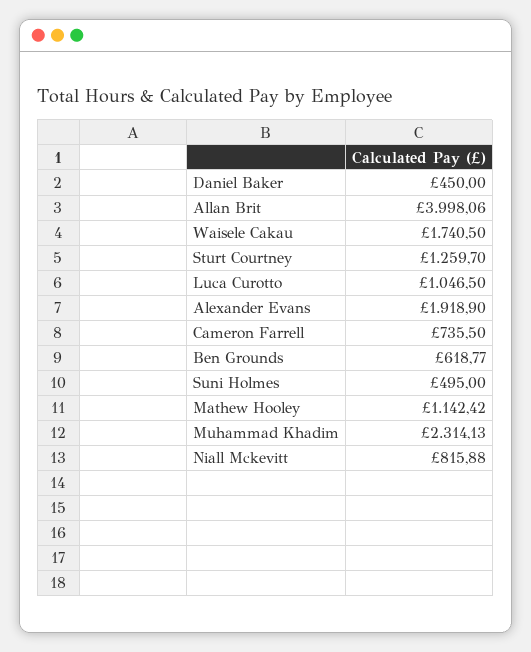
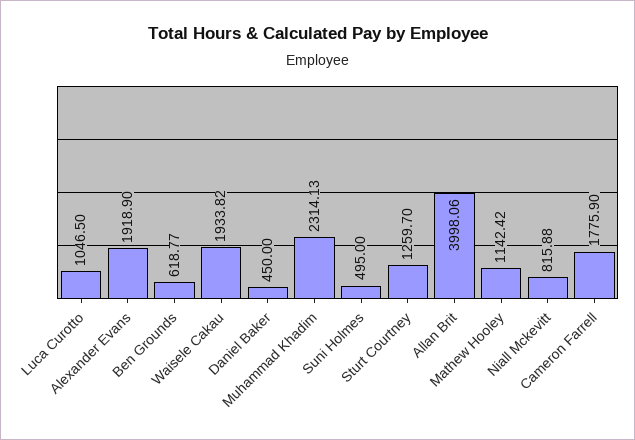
  {
    "Daniel Baker": 450,
    "Allan Brit": 3998.06,
-   "Waisele Cakau": 1740.5,
+   "Waisele Cakau": 1933.82,
    "Sturt Courtney": 1259.7,
    "Luca Curotto": 1046.5,
    "Alexander Evans": 1918.9,
-   "Cameron Farrell": 735.5,
+   "Cameron Farrell": 1775.9,
    "Ben Grounds": 618.77,
    "Suni Holmes": 495,
    "Mathew Hooley": 1142.42,
    "Muhammad Khadim": 2314.13,
    "Niall Mckevitt": 815.88
  }

